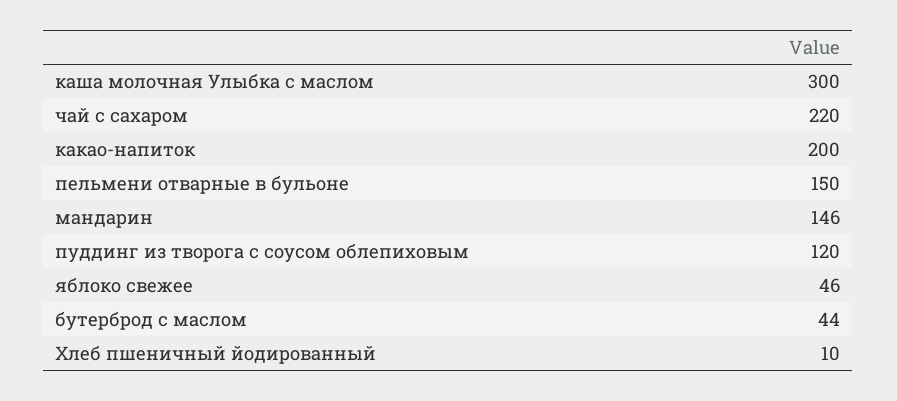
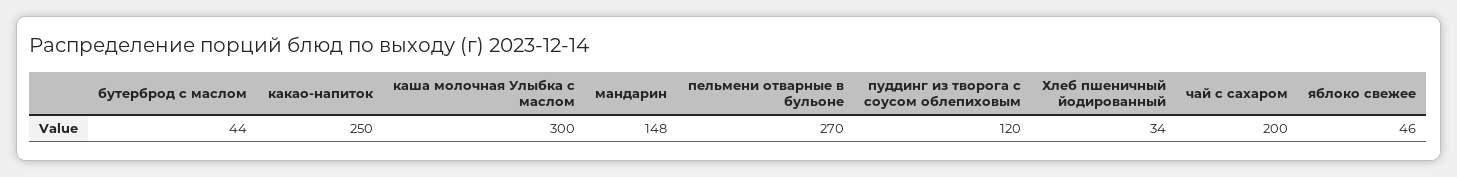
  {
    "каша молочная Улыбка с маслом": 300,
-   "чай с сахаром": 220,
+   "чай с сахаром": 200,
-   "какао-напиток": 200,
+   "какао-напиток": 250,
-   "пельмени отварные в бульоне": 150,
+   "пельмени отварные в бульоне": 270,
-   "мандарин": 146,
+   "мандарин": 148,
    "пуддинг из творога с соусом облепиховым": 120,
    "яблоко свежее": 46,
    "бутерброд с маслом": 44,
-   "Хлеб пшеничный йодированный": 10
+   "Хлеб пшеничный йодированный": 34
  }

